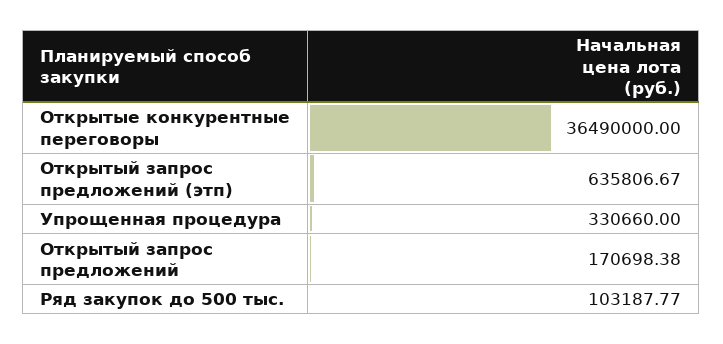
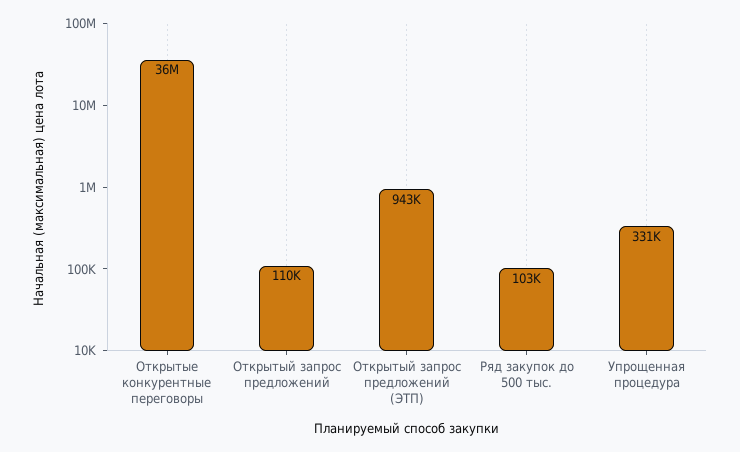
  {
    "Открытые конкурентные переговоры": 36490000,
-   "Открытый запрос предложений (этп)": 635806.67,
+   "Открытый запрос предложений (этп)": 943000,
    "Упрощенная процедура": 330660,
-   "Открытый запрос предложений": 170698.38,
+   "Открытый запрос предложений": 110000,
    "Ряд закупок до 500 тыс.": 103187.77
  }

